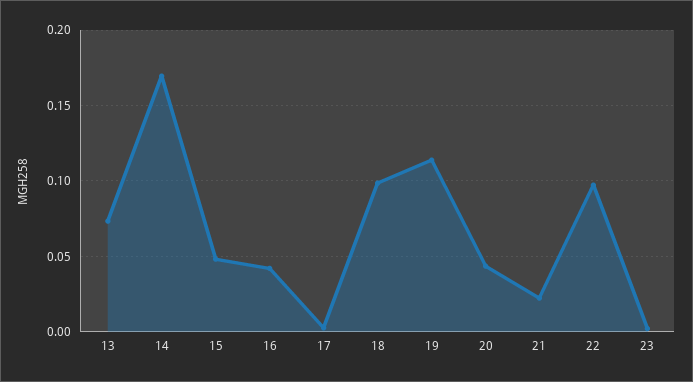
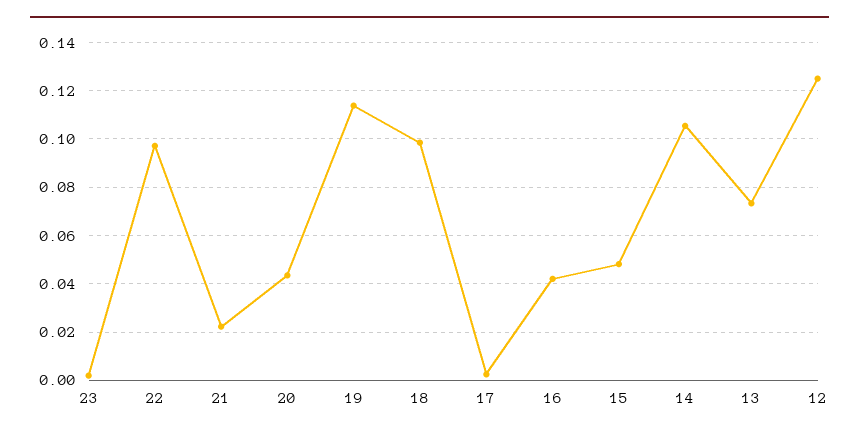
  {
    "13": 0.0725,
-   "14": 0.17,
+   "14": 0.105,
    "15": 0.0475,
    "16": 0.0425,
    "17": 0.0025,
    "18": 0.0975,
    "19": 0.115,
    "20": 0.0425,
    "21": 0.0225,
    "22": 0.0975,
-   "23": 0.0025
+   "23": 0.0025,
+   "12": 0.125
  }

